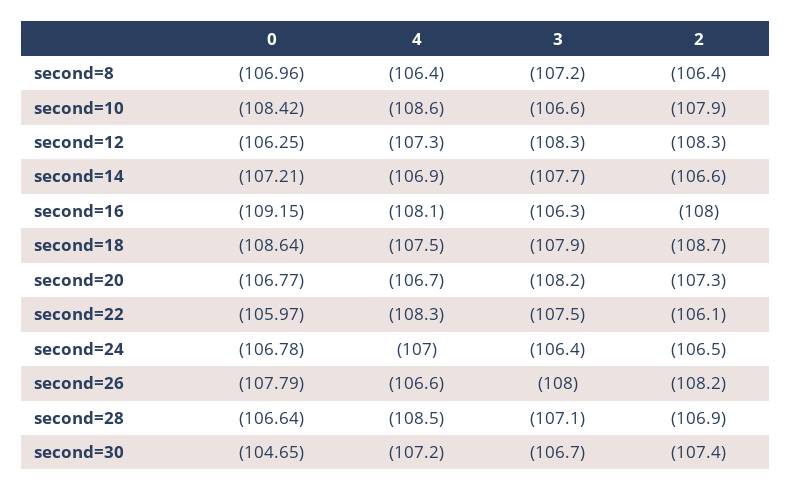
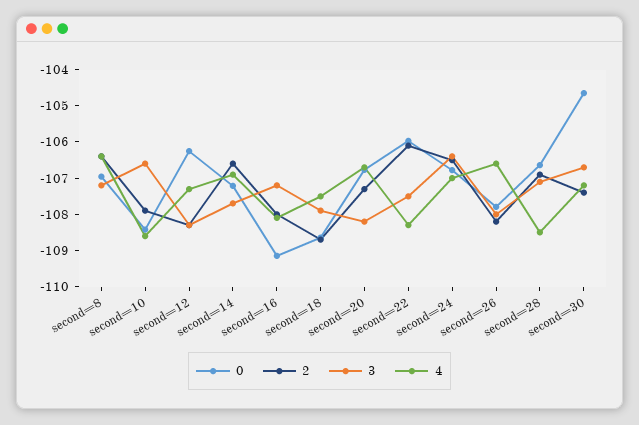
  {
    "0": {
      "second=8": -106.96,
      "second=10": -108.42,
      "second=12": -106.25,
      "second=14": -107.21,
      "second=16": -109.15,
      "second=18": -108.64,
      "second=20": -106.77,
      "second=22": -105.97,
      "second=24": -106.78,
      "second=26": -107.79,
      "second=28": -106.64,
      "second=30": -104.65
    },
    "4": {
      "second=8": -106.4,
      "second=10": -108.6,
      "second=12": -107.3,
      "second=14": -106.9,
      "second=16": -108.1,
      "second=18": -107.5,
      "second=20": -106.7,
      "second=22": -108.3,
      "second=24": -107,
      "second=26": -106.6,
      "second=28": -108.5,
      "second=30": -107.2
    },
    "3": {
      "second=8": -107.2,
      "second=10": -106.6,
      "second=12": -108.3,
      "second=14": -107.7,
-     "second=16": -106.3,
+     "second=16": -107.25,
      "second=18": -107.9,
      "second=20": -108.2,
      "second=22": -107.5,
      "second=24": -106.4,
      "second=26": -108,
      "second=28": -107.1,
      "second=30": -106.7
    },
    "2": {
      "second=8": -106.4,
      "second=10": -107.9,
      "second=12": -108.3,
      "second=14": -106.6,
      "second=16": -108,
      "second=18": -108.7,
      "second=20": -107.3,
      "second=22": -106.1,
      "second=24": -106.5,
      "second=26": -108.2,
      "second=28": -106.9,
      "second=30": -107.4
    }
  }

